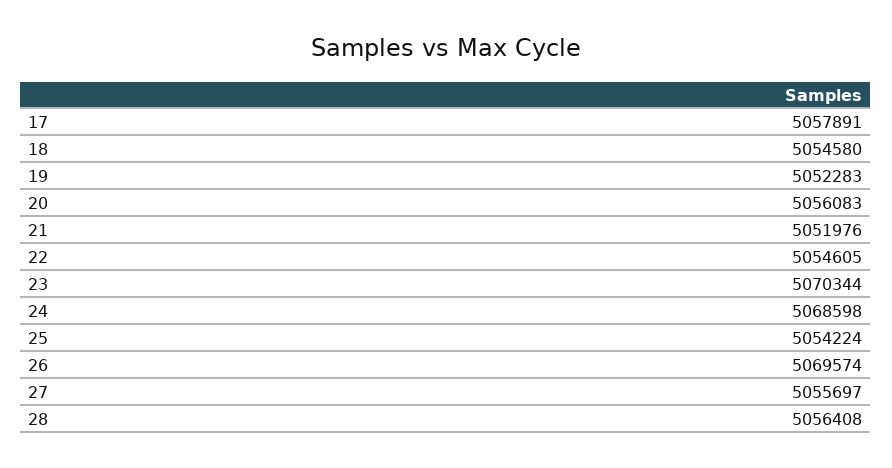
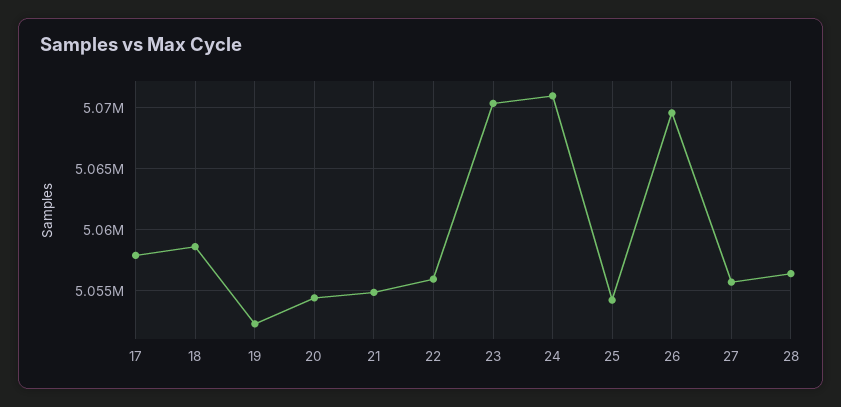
  {
    "17": 5057891,
-   "18": 5054580,
+   "18": 5058500,
    "19": 5052283,
-   "20": 5056083,
+   "20": 5054500,
-   "21": 5051976,
+   "21": 5055000,
-   "22": 5054605,
+   "22": 5056000,
    "23": 5070344,
-   "24": 5068598,
+   "24": 5071000,
    "25": 5054224,
    "26": 5069574,
    "27": 5055697,
    "28": 5056408
  }

